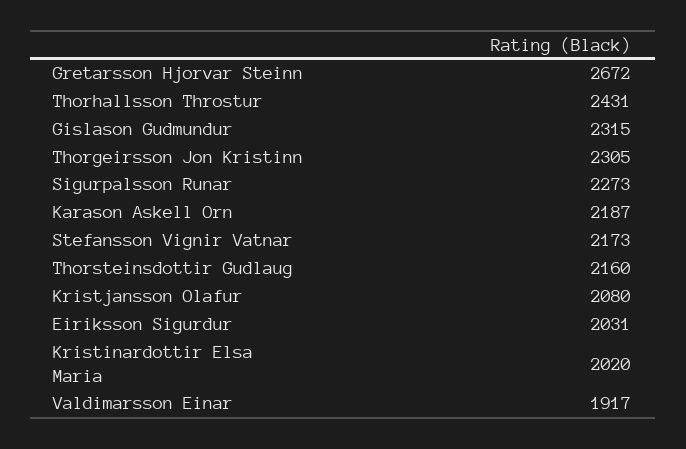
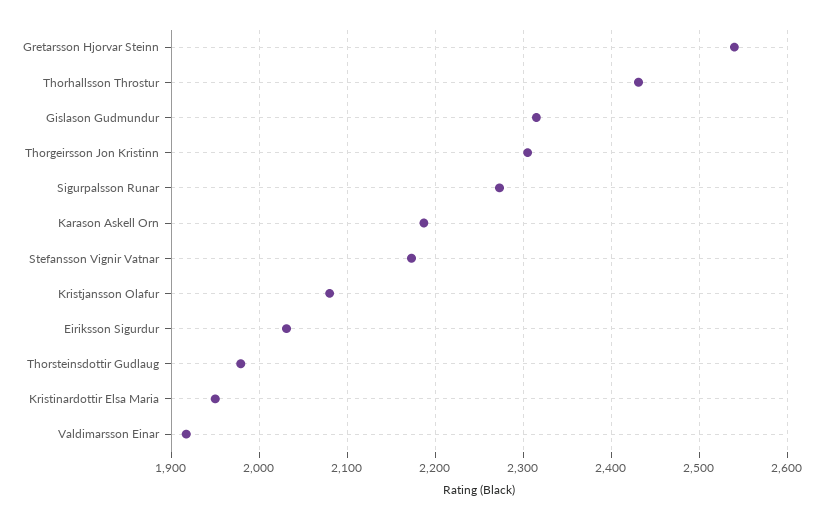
  {
-   "Gretarsson Hjorvar Steinn": 2672,
+   "Gretarsson Hjorvar Steinn": 2540,
    "Thorhallsson Throstur": 2431,
    "Gislason Gudmundur": 2315,
    "Thorgeirsson Jon Kristinn": 2305,
    "Sigurpalsson Runar": 2273,
    "Karason Askell Orn": 2187,
    "Stefansson Vignir Vatnar": 2173,
-   "Thorsteinsdottir Gudlaug": 2160,
+   "Thorsteinsdottir Gudlaug": 1980,
    "Kristjansson Olafur": 2080,
    "Eiriksson Sigurdur": 2031,
-   "Kristinardottir Elsa Maria": 2020,
+   "Kristinardottir Elsa Maria": 1950,
    "Valdimarsson Einar": 1917
  }

